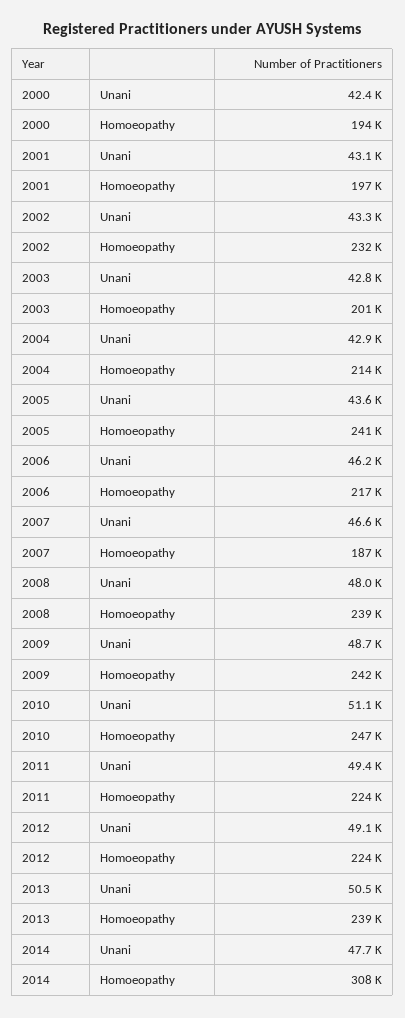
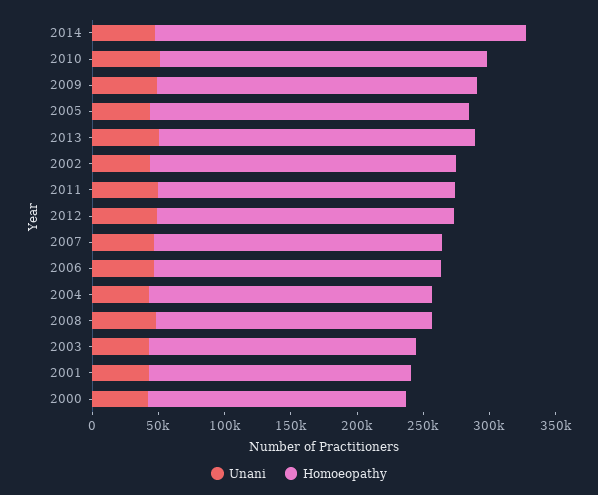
  {
    "Unani": {
      "2000": 42400,
      "2001": 43100,
      "2002": 43300,
      "2003": 42800,
      "2004": 42900,
      "2005": 43600,
      "2006": 46200,
      "2007": 46600,
      "2008": 48000,
      "2009": 48700,
      "2010": 51100,
      "2011": 49400,
      "2012": 49100,
      "2013": 50500,
      "2014": 47700
    },
    "Homoeopathy": {
      "2000": 194000,
      "2001": 197000,
      "2002": 232000,
      "2003": 201000,
      "2004": 214000,
      "2005": 241000,
      "2006": 217000,
-     "2007": 187000,
+     "2007": 220000,
-     "2008": 239000,
+     "2008": 210000,
      "2009": 242000,
      "2010": 247000,
      "2011": 224000,
      "2012": 224000,
      "2013": 239000,
-     "2014": 308000
+     "2014": 280000
    }
  }

